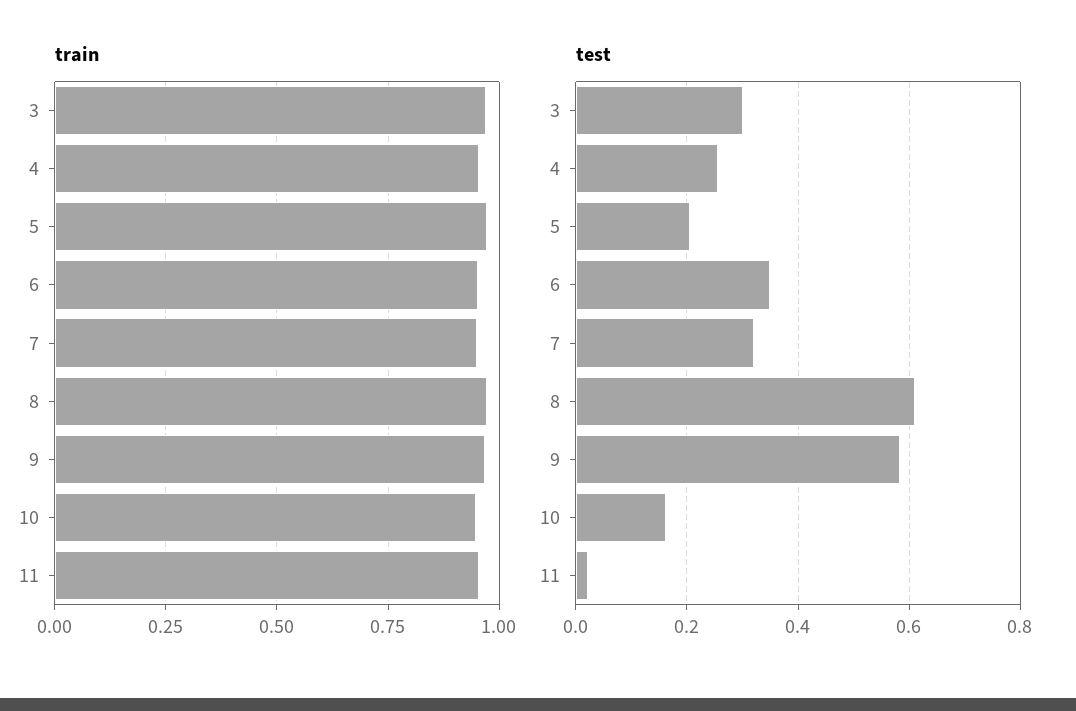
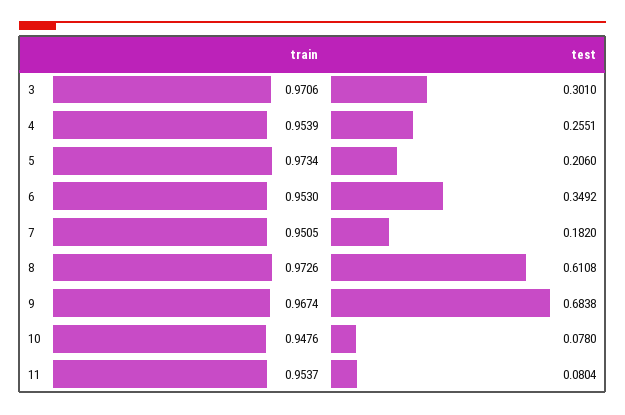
  {
    "train": {
      "3": 0.9706,
      "4": 0.9539,
      "5": 0.9734,
      "6": 0.953,
      "7": 0.9505,
      "8": 0.9726,
      "9": 0.9674,
      "10": 0.9476,
      "11": 0.9537
    },
    "test": {
      "3": 0.301,
      "4": 0.2551,
      "5": 0.206,
      "6": 0.3492,
-     "7": 0.32,
+     "7": 0.182,
      "8": 0.6108,
-     "9": 0.58,
+     "9": 0.6838,
-     "10": 0.16,
+     "10": 0.078,
-     "11": 0.02
+     "11": 0.0804
    }
  }

